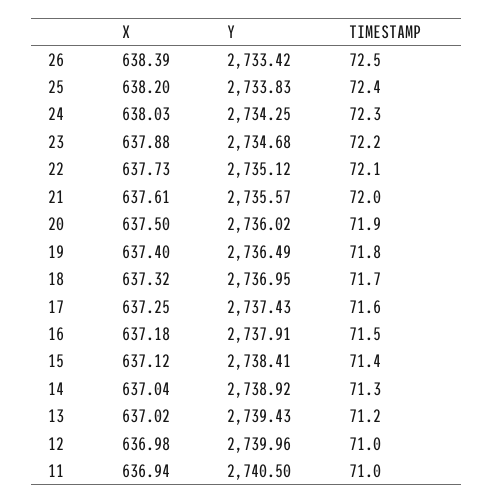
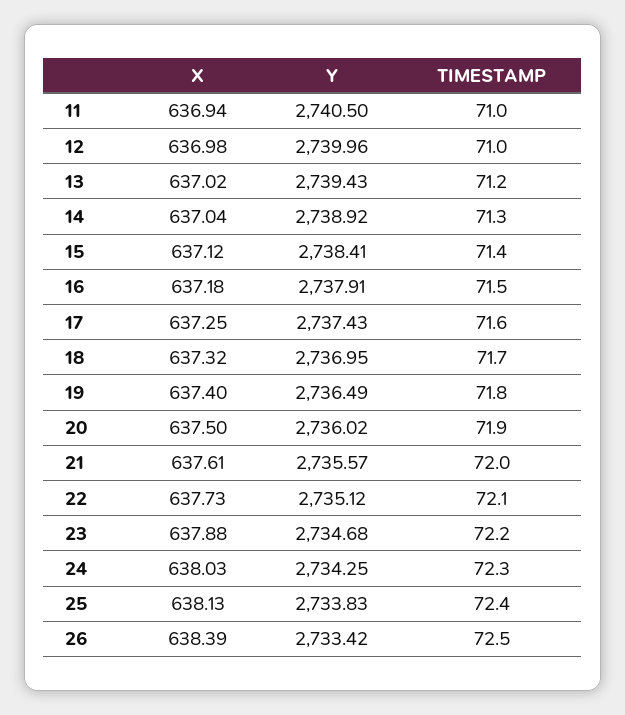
  {
    "X": {
      "26": 638.39,
-     "25": 638.2,
+     "25": 638.13,
      "24": 638.03,
      "23": 637.88,
      "22": 637.73,
      "21": 637.61,
      "20": 637.5,
      "19": 637.4,
      "18": 637.32,
      "17": 637.25,
      "16": 637.18,
      "15": 637.12,
      "14": 637.04,
      "13": 637.02,
      "12": 636.98,
      "11": 636.94
    },
    "Y": {
      "26": 2733.42,
      "25": 2733.83,
      "24": 2734.25,
      "23": 2734.68,
      "22": 2735.12,
      "21": 2735.57,
      "20": 2736.02,
      "19": 2736.49,
      "18": 2736.95,
      "17": 2737.43,
      "16": 2737.91,
      "15": 2738.41,
      "14": 2738.92,
      "13": 2739.43,
      "12": 2739.96,
      "11": 2740.5
    },
    "TIMESTAMP": {
      "26": 72.5,
      "25": 72.4,
      "24": 72.3,
      "23": 72.2,
      "22": 72.1,
      "21": 72,
      "20": 71.9,
      "19": 71.8,
      "18": 71.7,
      "17": 71.6,
      "16": 71.5,
      "15": 71.4,
      "14": 71.3,
      "13": 71.2,
      "12": 71,
      "11": 71
    }
  }

